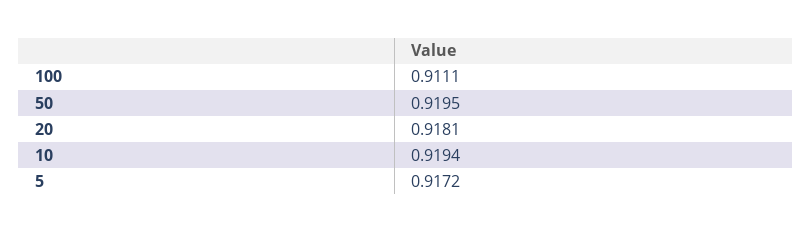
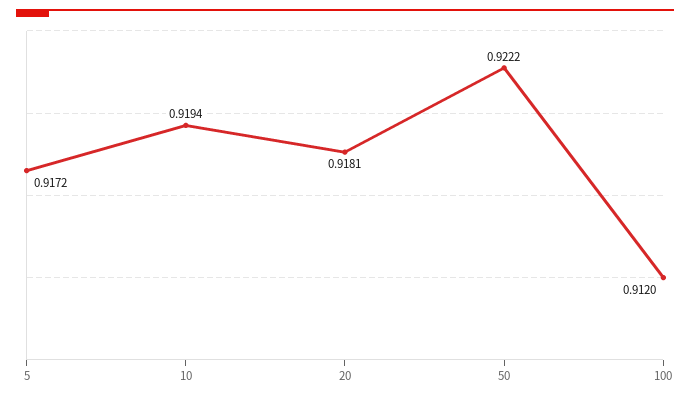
  {
-   "100": 0.9111,
+   "100": 0.912,
-   "50": 0.9195,
+   "50": 0.9222,
    "20": 0.9181,
    "10": 0.9194,
    "5": 0.9172
  }

